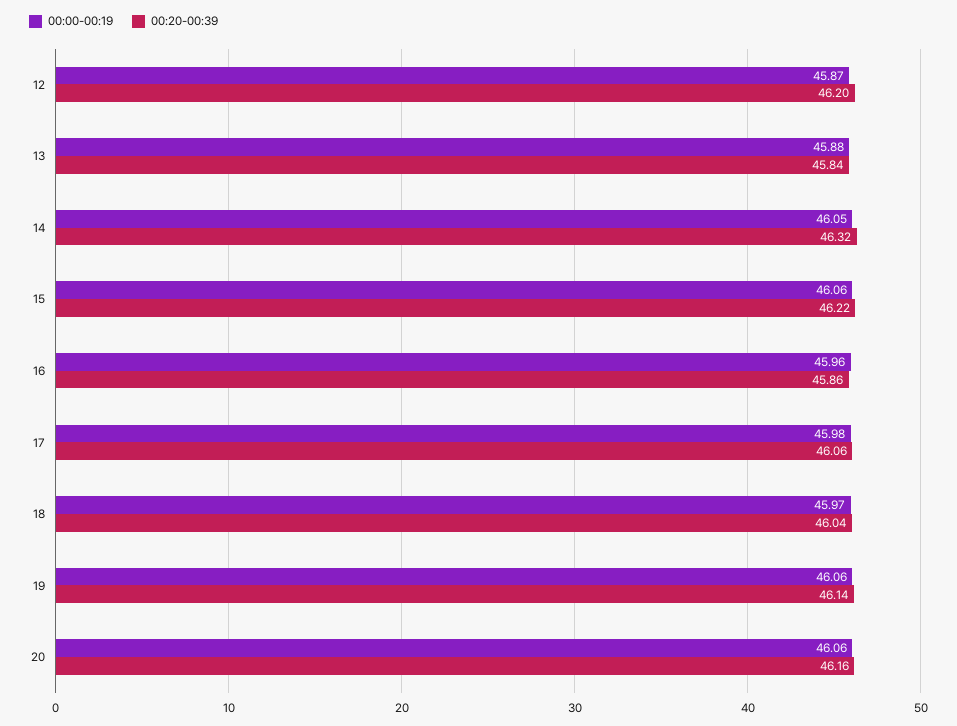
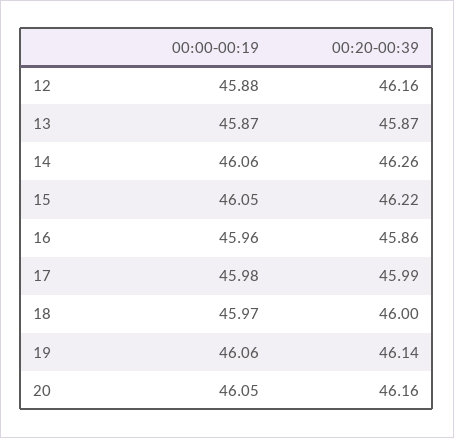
  {
    "00:00-00:19": {
-     "12": 45.87,
+     "12": 45.88,
-     "13": 45.88,
+     "13": 45.87,
-     "14": 46.05,
+     "14": 46.06,
-     "15": 46.06,
+     "15": 46.05,
      "16": 45.96,
      "17": 45.98,
      "18": 45.97,
      "19": 46.06,
-     "20": 46.06
+     "20": 46.05
    },
    "00:20-00:39": {
-     "12": 46.2,
+     "12": 46.16,
-     "13": 45.84,
+     "13": 45.87,
-     "14": 46.32,
+     "14": 46.26,
      "15": 46.22,
      "16": 45.86,
-     "17": 46.06,
+     "17": 45.99,
-     "18": 46.04,
+     "18": 46,
      "19": 46.14,
      "20": 46.16
    }
  }

